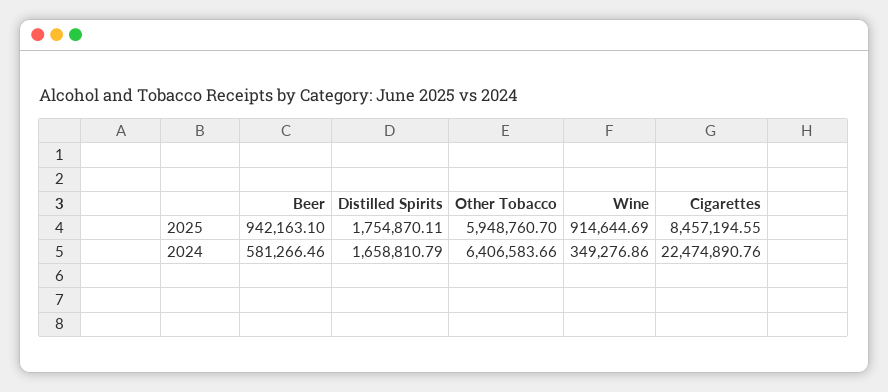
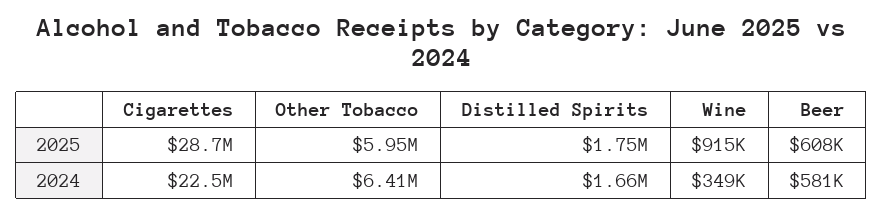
  {
    "Beer": {
-     "2025": 942163.1,
+     "2025": 608000,
      "2024": 581266.46
    },
    "Distilled Spirits": {
      "2025": 1754870.11,
      "2024": 1658810.79
    },
    "Other Tobacco": {
      "2025": 5948760.7,
      "2024": 6406583.66
    },
    "Wine": {
      "2025": 914644.69,
      "2024": 349276.86
    },
    "Cigarettes": {
-     "2025": 8457194.55,
+     "2025": 28700000,
      "2024": 22474890.76
    }
  }

